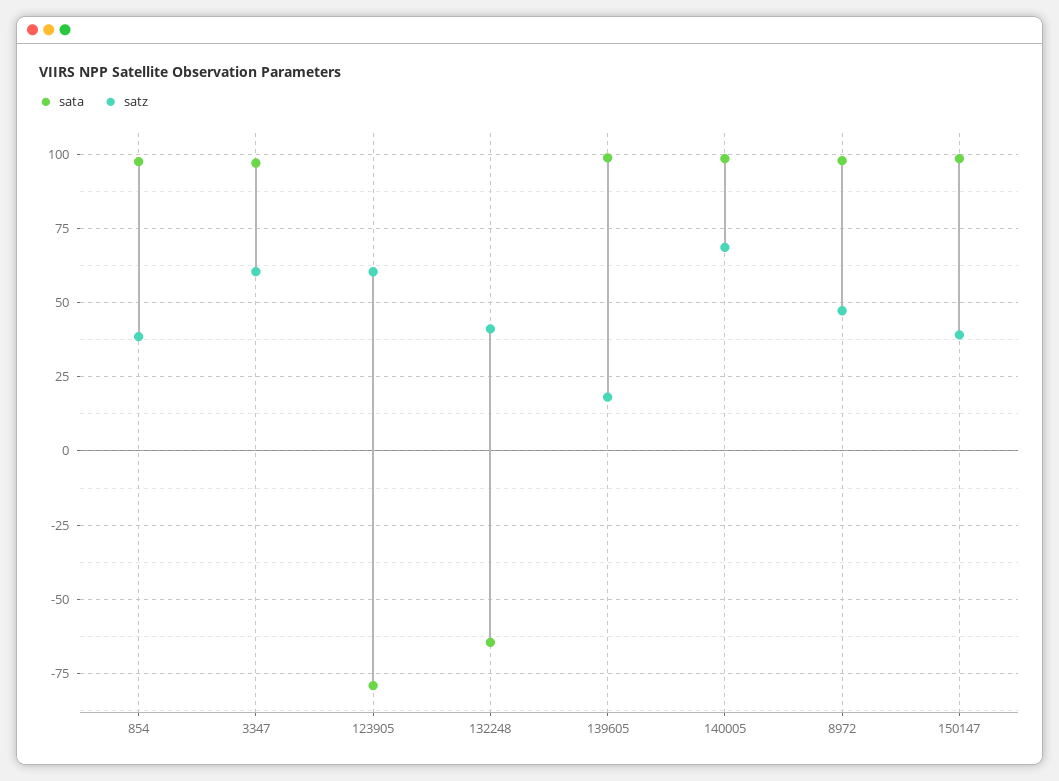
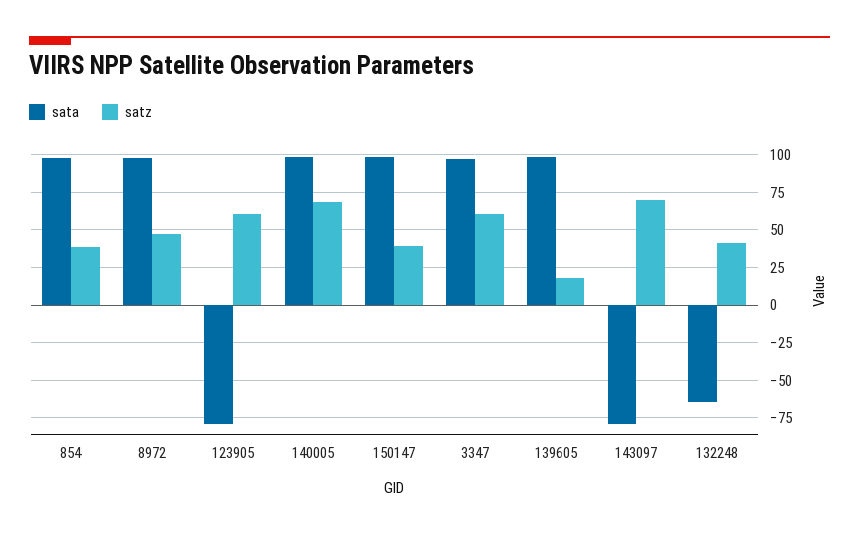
  {
    "sata": {
      "854": 97.5,
      "3347": 97.5,
      "123905": -80,
      "132248": -65,
      "139605": 100,
      "140005": 97.5,
      "8972": 97.5,
-     "150147": 97.5
+     "150147": 97.5,
+     "143097": -80
    },
    "satz": {
      "854": 37.5,
      "3347": 60,
      "123905": 60,
      "132248": 40,
      "139605": 17.5,
      "140005": 67.5,
      "8972": 47.5,
-     "150147": 40
+     "150147": 40,
+     "143097": 70
    }
  }

